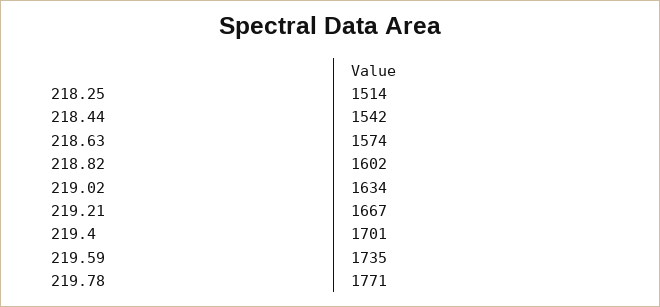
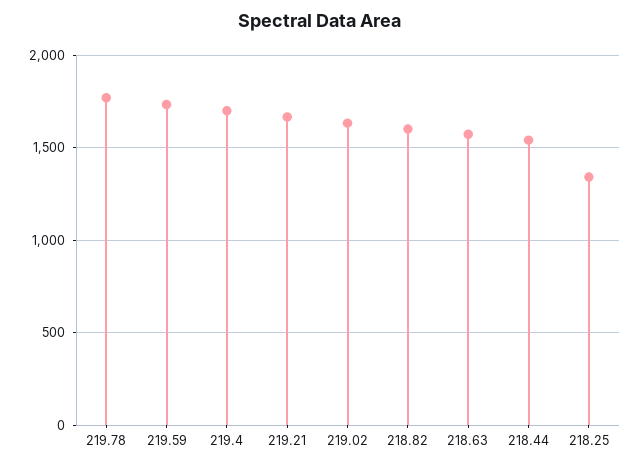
  {
-   "218.25": 1514,
+   "218.25": 1350,
    "218.44": 1542,
    "218.63": 1574,
    "218.82": 1602,
    "219.02": 1634,
    "219.21": 1667,
    "219.4": 1701,
    "219.59": 1735,
    "219.78": 1771
  }

